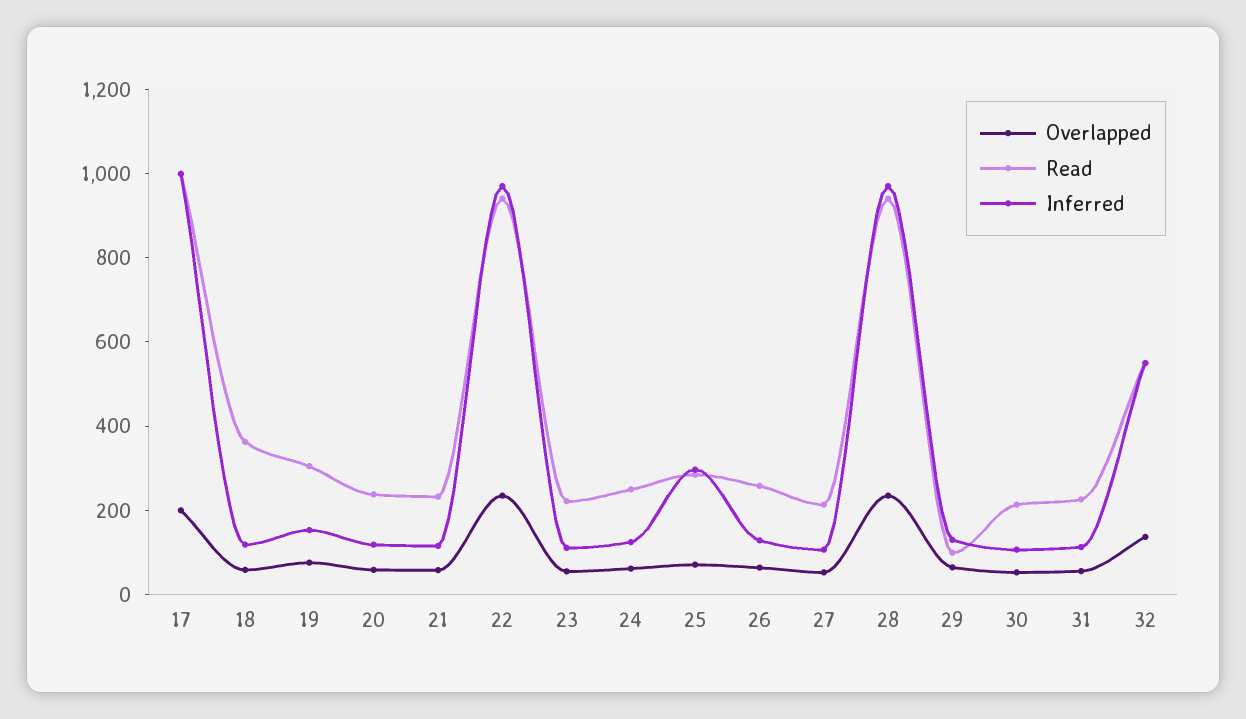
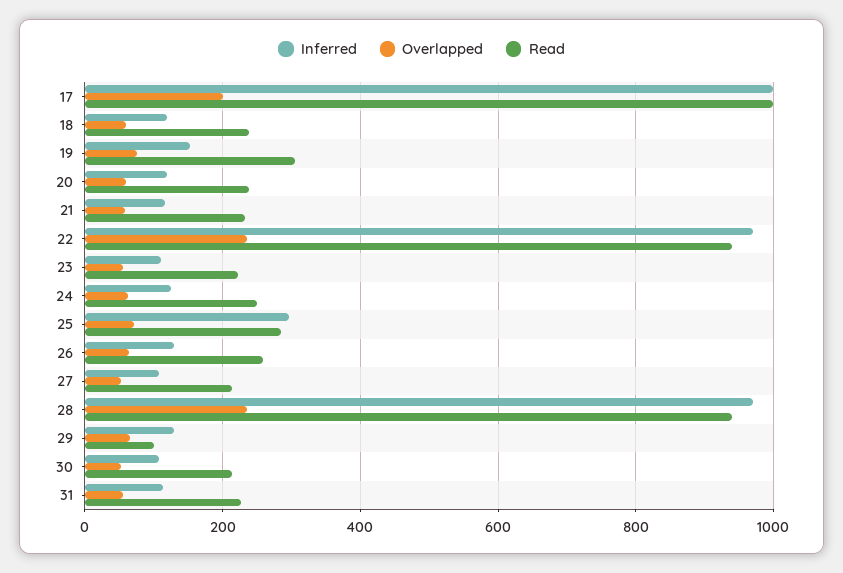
  {
    "Overlapped": {
      "17": 200,
      "18": 60,
      "19": 80,
      "20": 60,
      "21": 60,
      "22": 240,
      "23": 60,
      "24": 60,
      "25": 80,
      "26": 60,
      "27": 60,
      "28": 240,
      "29": 60,
      "30": 60,
-     "31": 60,
+     "31": 60
-     "32": 150
    },
    "Read": {
      "17": 1000,
-     "18": 350,
+     "18": 240,
      "19": 300,
      "20": 240,
      "21": 240,
      "22": 940,
      "23": 220,
      "24": 260,
      "25": 280,
      "26": 260,
      "27": 220,
      "28": 940,
      "29": 100,
      "30": 220,
-     "31": 220,
+     "31": 220
-     "32": 550
    },
    "Inferred": {
      "17": 1000,
      "18": 120,
      "19": 160,
      "20": 120,
      "21": 120,
      "22": 980,
      "23": 120,
      "24": 120,
      "25": 300,
      "26": 120,
      "27": 100,
      "28": 980,
      "29": 140,
      "30": 100,
-     "31": 120,
+     "31": 120
-     "32": 550
    }
  }

